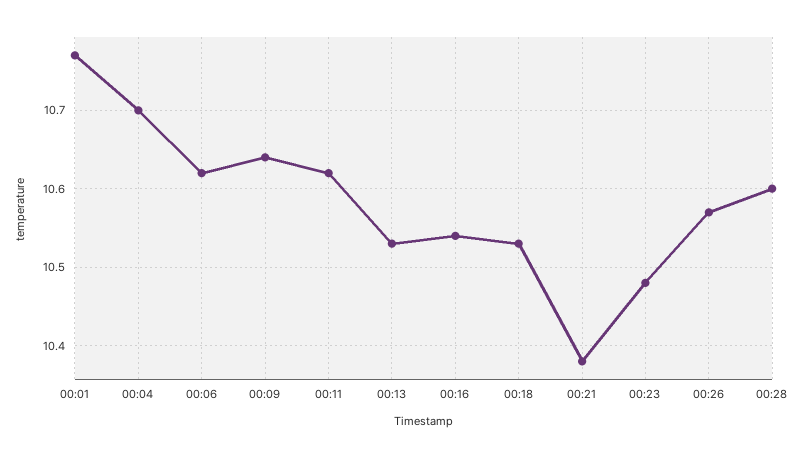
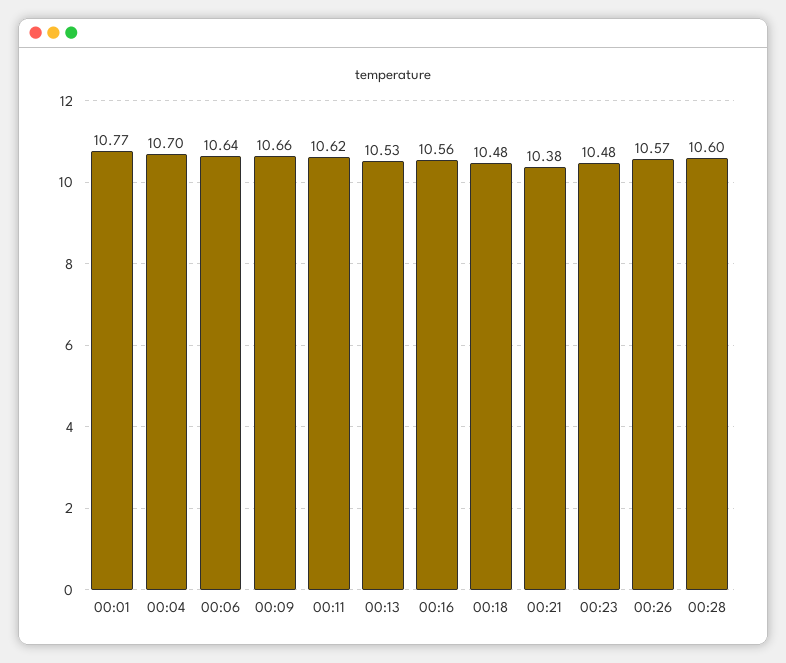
  {
    "00:01": 10.77,
    "00:04": 10.7,
-   "00:06": 10.62,
+   "00:06": 10.64,
-   "00:09": 10.64,
+   "00:09": 10.66,
    "00:11": 10.62,
    "00:13": 10.53,
-   "00:16": 10.54,
+   "00:16": 10.56,
-   "00:18": 10.53,
+   "00:18": 10.48,
    "00:21": 10.38,
    "00:23": 10.48,
    "00:26": 10.57,
    "00:28": 10.6
  }

